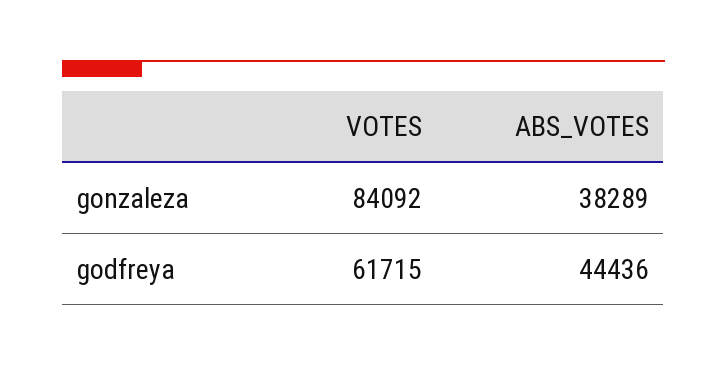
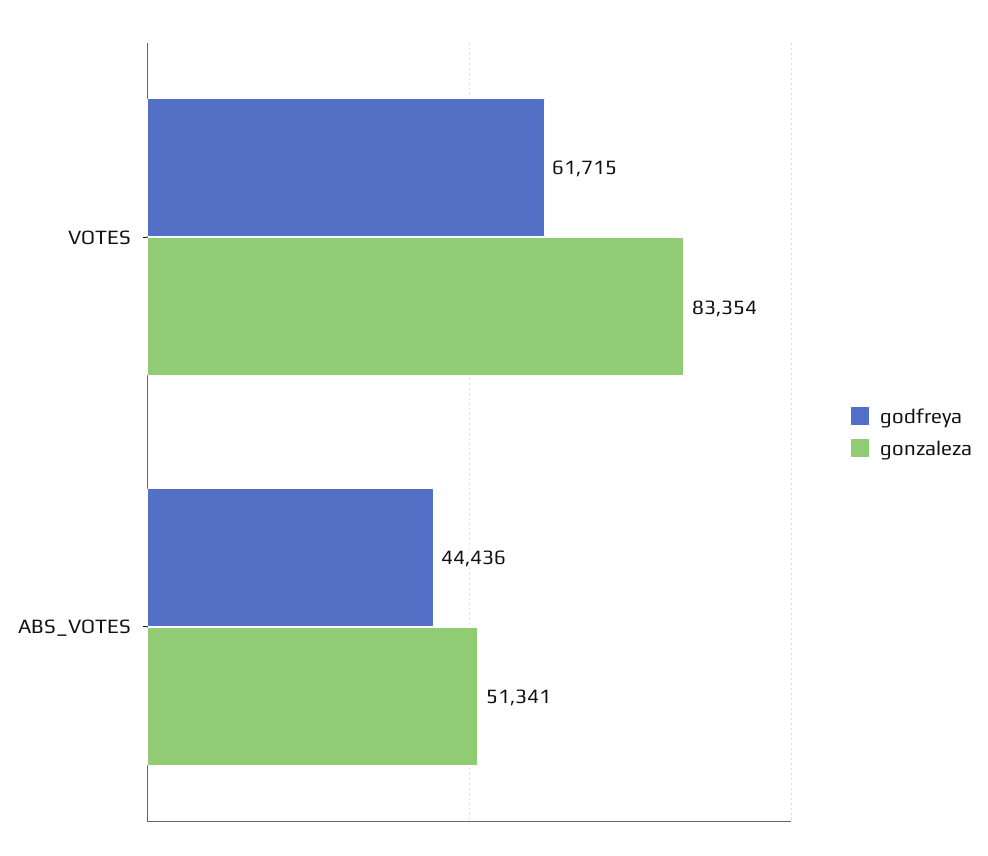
  {
    "gonzaleza": {
-     "VOTES": 84092,
+     "VOTES": 83354,
-     "ABS_VOTES": 38289
+     "ABS_VOTES": 51341
    },
    "godfreya": {
      "VOTES": 61715,
      "ABS_VOTES": 44436
    }
  }

